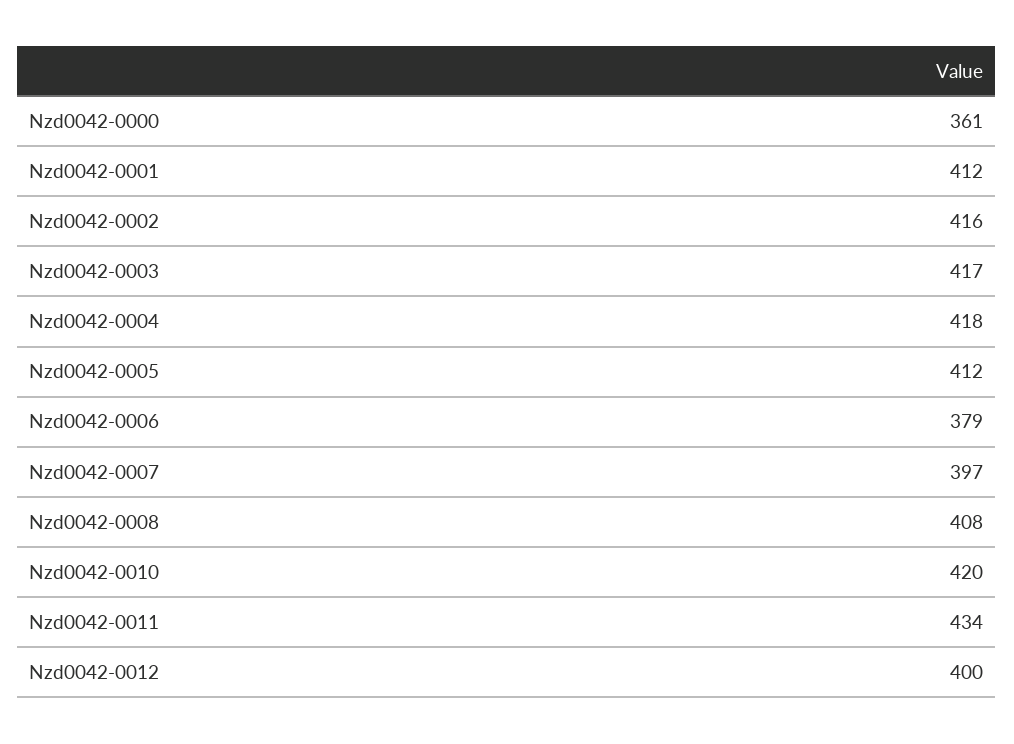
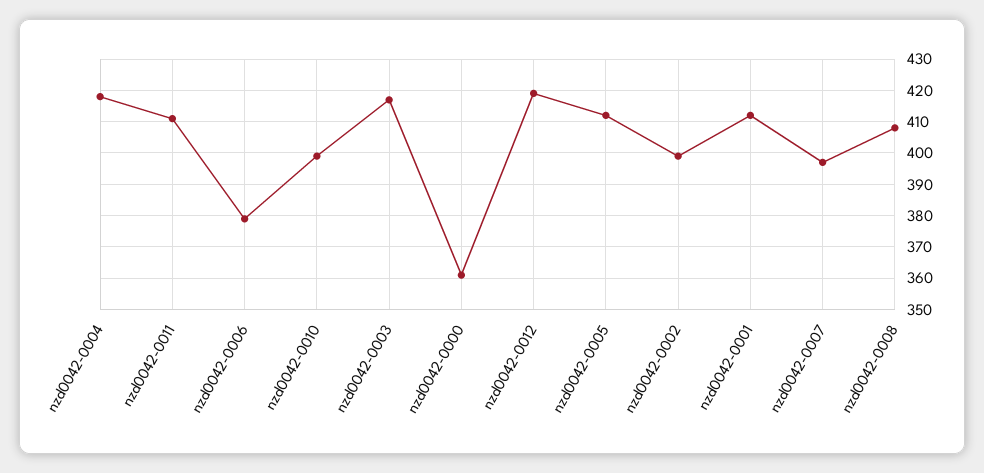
  {
    "Nzd0042-0000": 361,
    "Nzd0042-0001": 412,
-   "Nzd0042-0002": 416,
+   "Nzd0042-0002": 400,
    "Nzd0042-0003": 417,
    "Nzd0042-0004": 418,
    "Nzd0042-0005": 412,
    "Nzd0042-0006": 379,
    "Nzd0042-0007": 397,
    "Nzd0042-0008": 408,
-   "Nzd0042-0010": 420,
+   "Nzd0042-0010": 400,
-   "Nzd0042-0011": 434,
+   "Nzd0042-0011": 410,
-   "Nzd0042-0012": 400
+   "Nzd0042-0012": 420
  }

